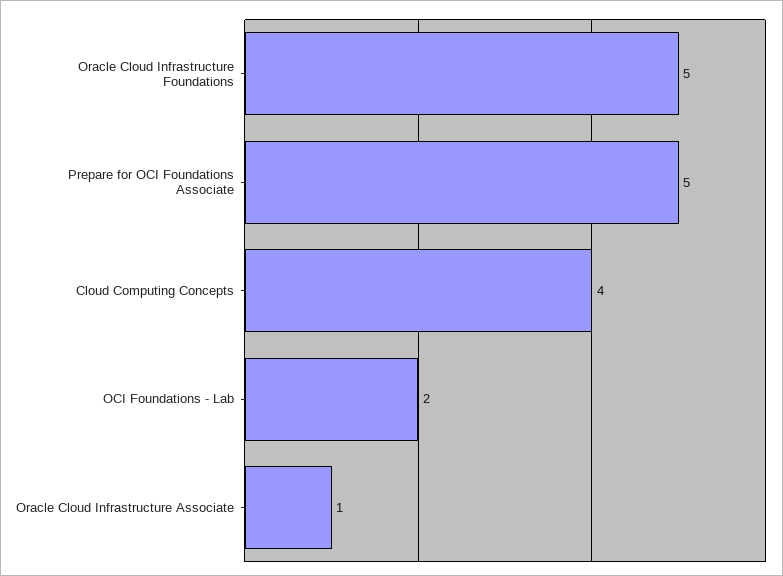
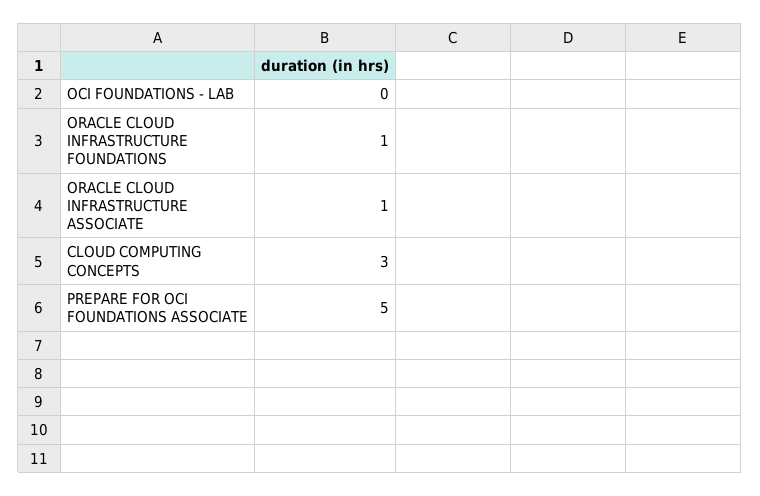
  {
-   "Oracle Cloud Infrastructure Foundations": 5,
+   "Oracle Cloud Infrastructure Foundations": 1,
    "Prepare for OCI Foundations Associate": 5,
-   "Cloud Computing Concepts": 4,
+   "Cloud Computing Concepts": 3,
-   "OCI Foundations - Lab": 2,
+   "OCI Foundations - Lab": 0,
    "Oracle Cloud Infrastructure Associate": 1
  }

